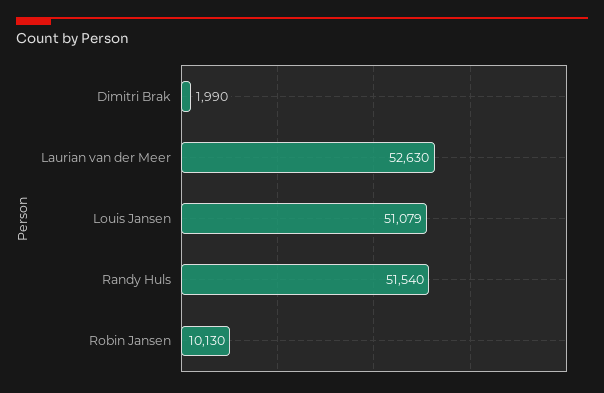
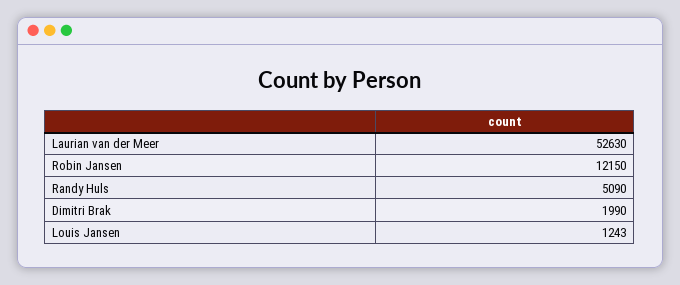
  {
    "Dimitri Brak": 1990,
    "Laurian van der Meer": 52630,
-   "Louis Jansen": 51079,
+   "Louis Jansen": 1243,
-   "Randy Huls": 51540,
+   "Randy Huls": 5090,
-   "Robin Jansen": 10130
+   "Robin Jansen": 12150
  }

